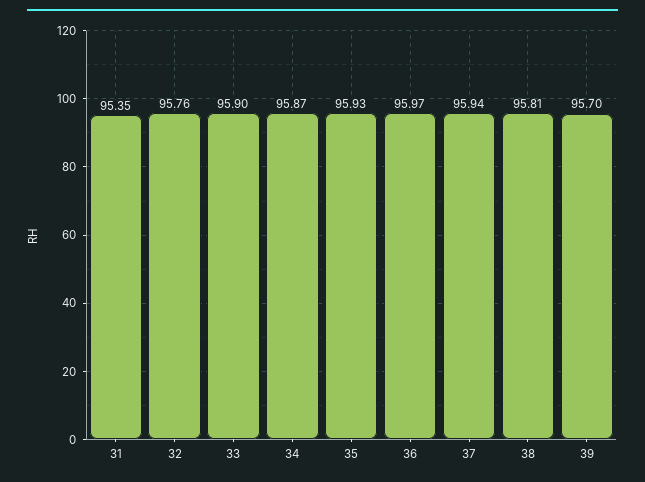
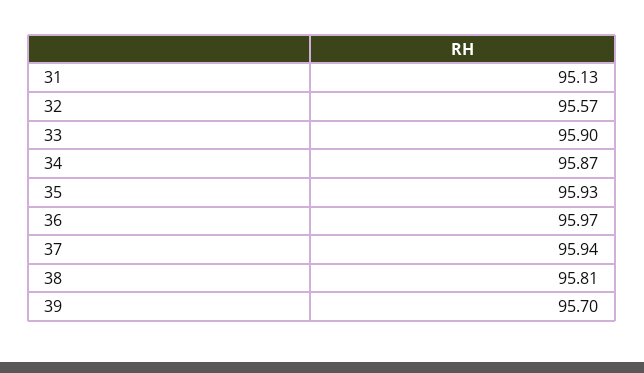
  {
-   "31": 95.35,
+   "31": 95.13,
-   "32": 95.76,
+   "32": 95.57,
    "33": 95.9,
    "34": 95.87,
    "35": 95.93,
    "36": 95.97,
    "37": 95.94,
    "38": 95.81,
    "39": 95.7
  }

